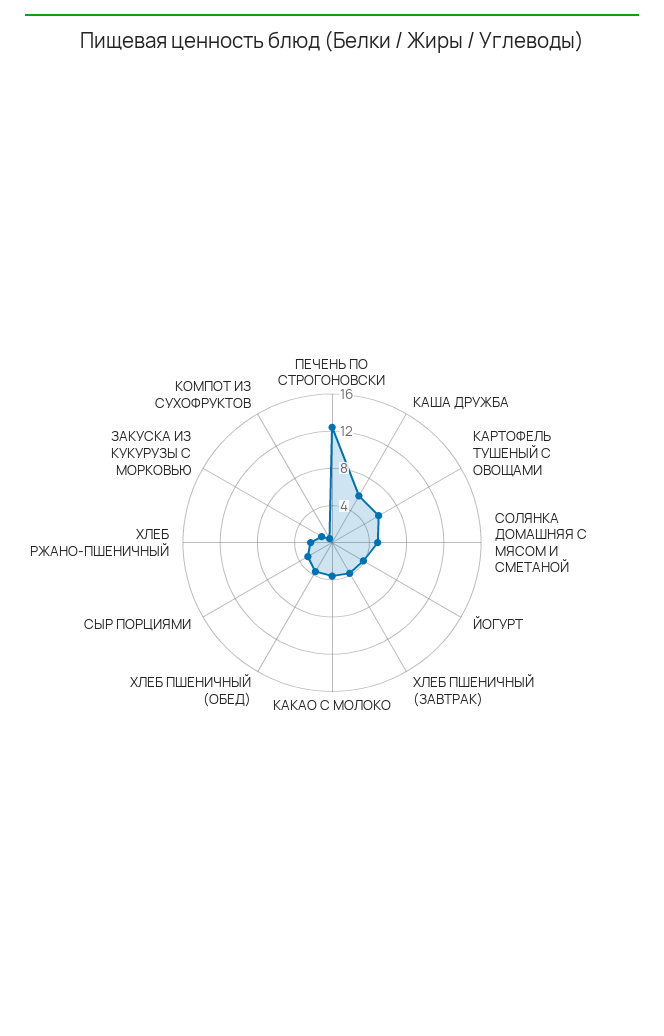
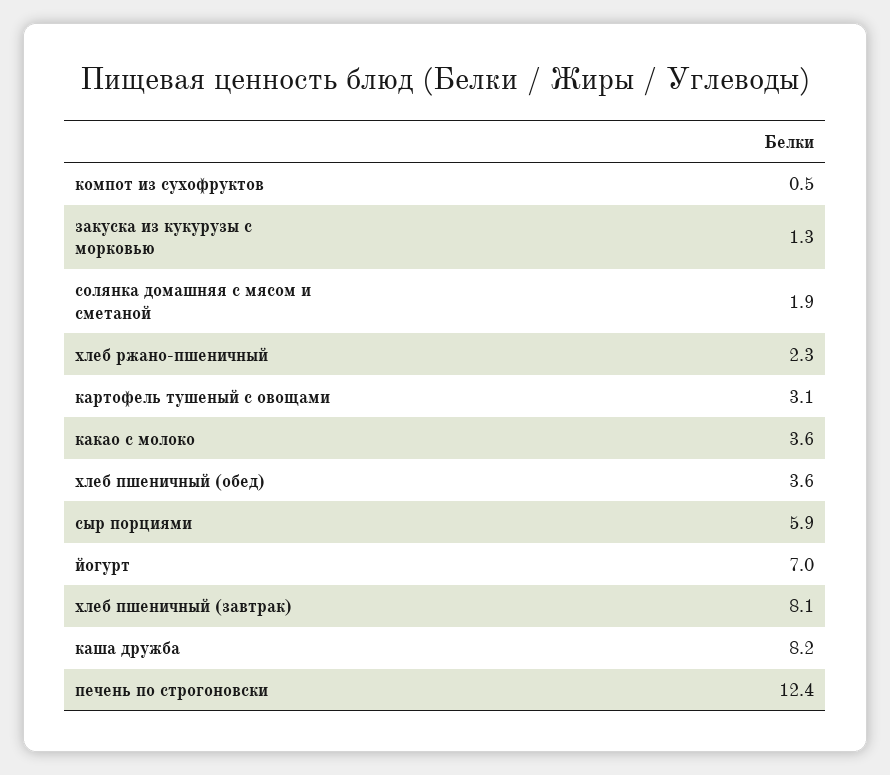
  {
    "ПЕЧЕНЬ ПО СТРОГОНОВСКИ": 12.4,
-   "КАША ДРУЖБА": 6,
+   "КАША ДРУЖБА": 8.2,
-   "КАРТОФЕЛЬ ТУШЕНЫЙ С ОВОЩАМИ": 6,
+   "КАРТОФЕЛЬ ТУШЕНЫЙ С ОВОЩАМИ": 3.1,
-   "СОЛЯНКА ДОМАШНЯЯ С МЯСОМ И СМЕТАНОЙ": 5,
+   "СОЛЯНКА ДОМАШНЯЯ С МЯСОМ И СМЕТАНОЙ": 1.9,
-   "ЙОГУРТ": 4,
+   "ЙОГУРТ": 7,
-   "ХЛЕБ ПШЕНИЧНЫЙ (ЗАВТРАК)": 4,
+   "ХЛЕБ ПШЕНИЧНЫЙ (ЗАВТРАК)": 8.1,
    "КАКАО С МОЛОКО": 3.6,
    "ХЛЕБ ПШЕНИЧНЫЙ (ОБЕД)": 3.6,
-   "СЫР ПОРЦИЯМИ": 3,
+   "СЫР ПОРЦИЯМИ": 5.9,
    "ХЛЕБ РЖАНО-ПШЕНИЧНЫЙ": 2.3,
    "ЗАКУСКА ИЗ КУКУРУЗЫ С МОРКОВЬЮ": 1.3,
    "КОМПОТ ИЗ СУХОФРУКТОВ": 0.5
  }

